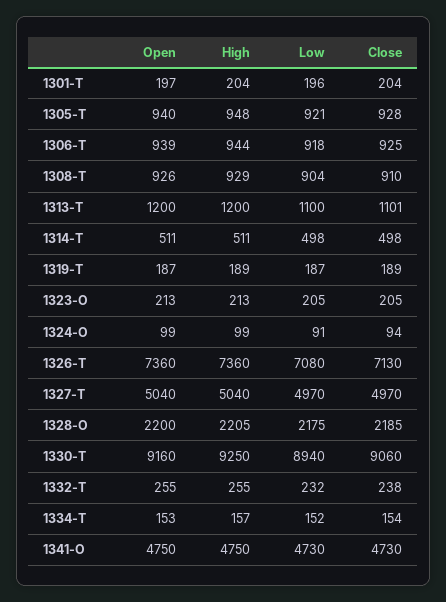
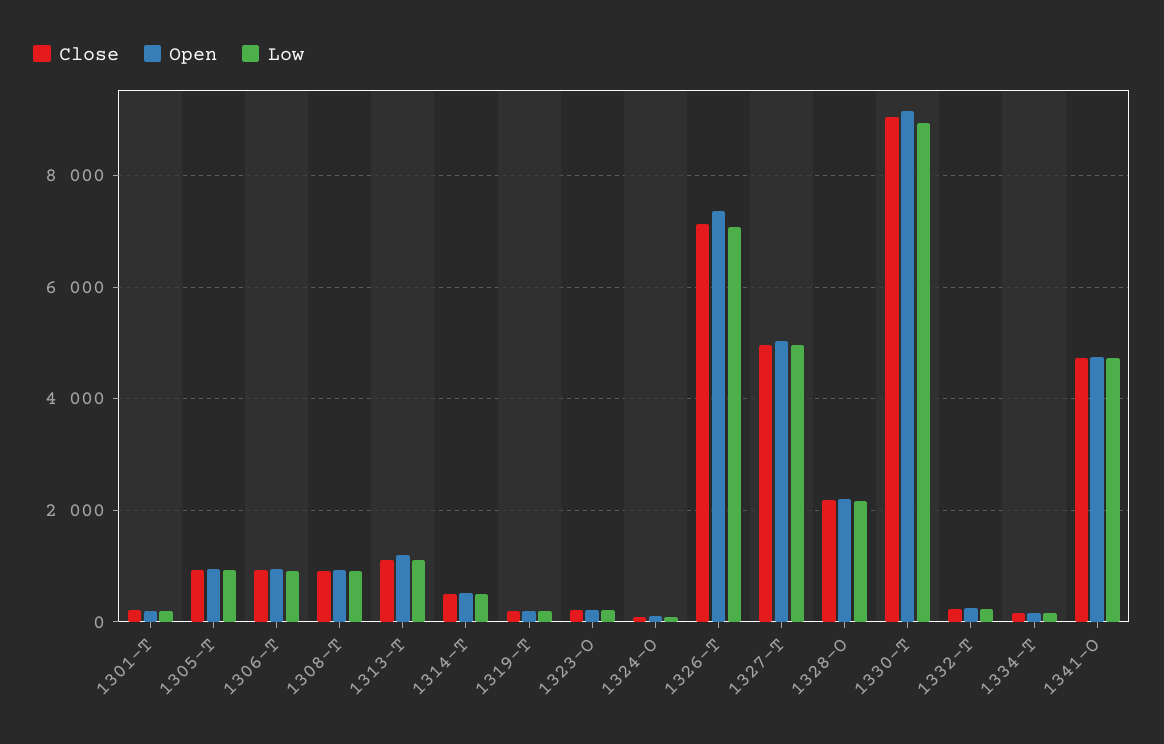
  {
    "Open": {
      "1301-T": 197,
      "1305-T": 940,
      "1306-T": 939,
      "1308-T": 926,
      "1313-T": 1200,
      "1314-T": 511,
      "1319-T": 187,
      "1323-O": 213,
      "1324-O": 99,
      "1326-T": 7360,
      "1327-T": 5040,
      "1328-O": 2200,
      "1330-T": 9160,
      "1332-T": 255,
      "1334-T": 153,
      "1341-O": 4750
    },
-   "High": {
-     "1301-T": 204,
-     "1305-T": 948,
-     "1306-T": 944,
-     "1308-T": 929,
-     "1313-T": 1200,
-     "1314-T": 511,
-     "1319-T": 189,
-     "1323-O": 213,
-     "1324-O": 99,
-     "1326-T": 7360,
-     "1327-T": 5040,
-     "1328-O": 2205,
-     "1330-T": 9250,
-     "1332-T": 255,
-     "1334-T": 157,
-     "1341-O": 4750
-   },
    "Low": {
      "1301-T": 196,
      "1305-T": 921,
      "1306-T": 918,
      "1308-T": 904,
      "1313-T": 1100,
      "1314-T": 498,
      "1319-T": 187,
      "1323-O": 205,
      "1324-O": 91,
      "1326-T": 7080,
      "1327-T": 4970,
      "1328-O": 2175,
      "1330-T": 8940,
      "1332-T": 232,
      "1334-T": 152,
      "1341-O": 4730
    },
    "Close": {
      "1301-T": 204,
      "1305-T": 928,
      "1306-T": 925,
      "1308-T": 910,
      "1313-T": 1101,
      "1314-T": 498,
      "1319-T": 189,
      "1323-O": 205,
      "1324-O": 94,
      "1326-T": 7130,
      "1327-T": 4970,
      "1328-O": 2185,
      "1330-T": 9060,
      "1332-T": 238,
      "1334-T": 154,
      "1341-O": 4730
    }
  }

